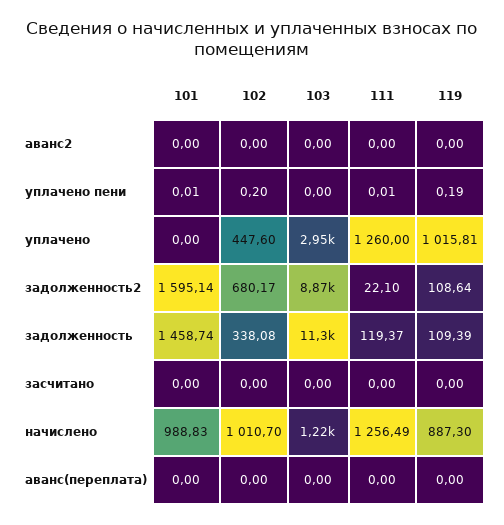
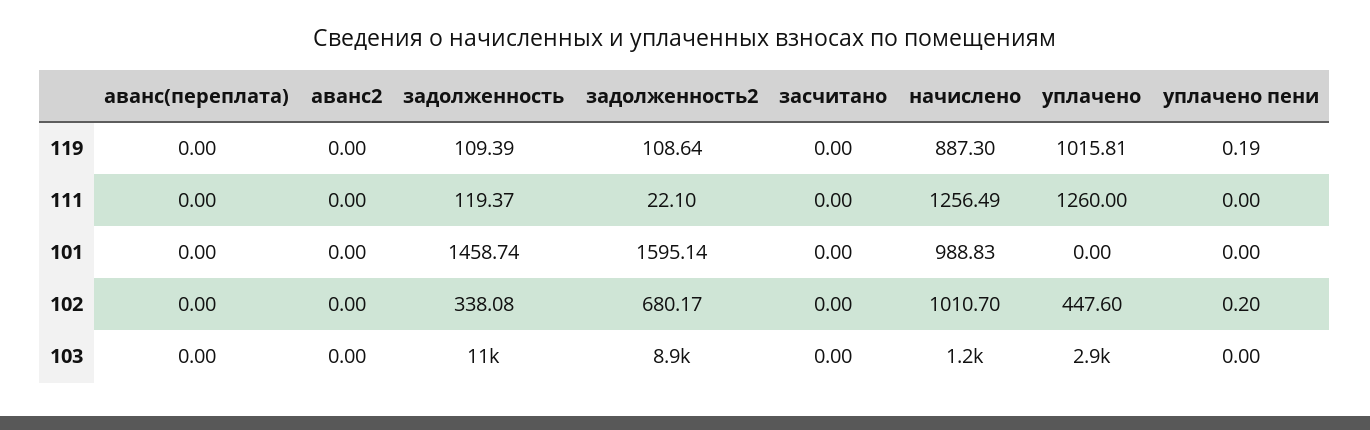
  {
    "101": {
      "аванс2": 0,
-     "уплачено пени": 0.01,
+     "уплачено пени": 0,
      "уплачено": 0,
      "задолженность2": 1595.14,
      "задолженность": 1458.74,
      "засчитано": 0,
      "начислено": 988.83,
      "аванс(переплата)": 0
    },
    "102": {
      "аванс2": 0,
      "уплачено пени": 0.2,
      "уплачено": 447.6,
      "задолженность2": 680.17,
      "задолженность": 338.08,
      "засчитано": 0,
      "начислено": 1010.7,
      "аванс(переплата)": 0
    },
    "103": {
      "аванс2": 0,
      "уплачено пени": 0,
      "уплачено": 2950,
      "задолженность2": 8870,
      "задолженность": 11300,
      "засчитано": 0,
      "начислено": 1220,
      "аванс(переплата)": 0
    },
    "111": {
      "аванс2": 0,
-     "уплачено пени": 0.01,
+     "уплачено пени": 0,
      "уплачено": 1260,
      "задолженность2": 22.1,
      "задолженность": 119.37,
      "засчитано": 0,
      "начислено": 1256.49,
      "аванс(переплата)": 0
    },
    "119": {
      "аванс2": 0,
      "уплачено пени": 0.19,
      "уплачено": 1015.81,
      "задолженность2": 108.64,
      "задолженность": 109.39,
      "засчитано": 0,
      "начислено": 887.3,
      "аванс(переплата)": 0
    }
  }

